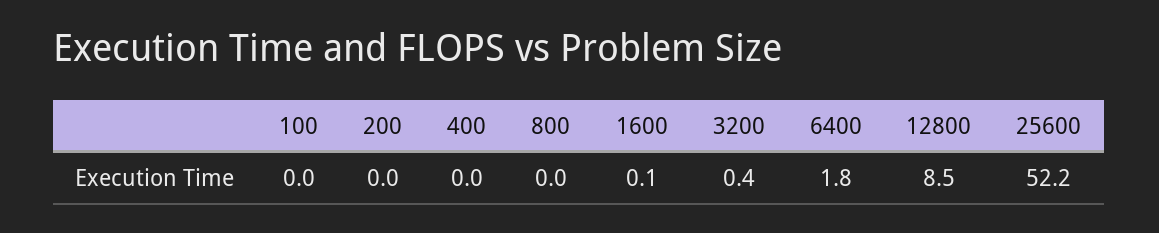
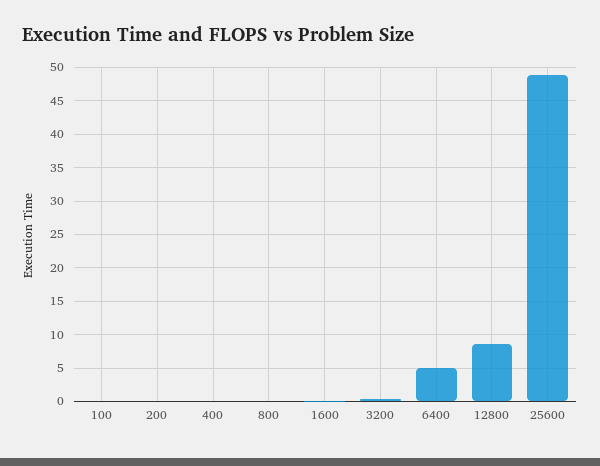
  {
    "100": 0,
    "200": 0,
    "400": 0,
    "800": 0,
    "1600": 0.1,
    "3200": 0.4,
-   "6400": 1.8,
+   "6400": 5,
    "12800": 8.5,
-   "25600": 52.2
+   "25600": 49
  }

